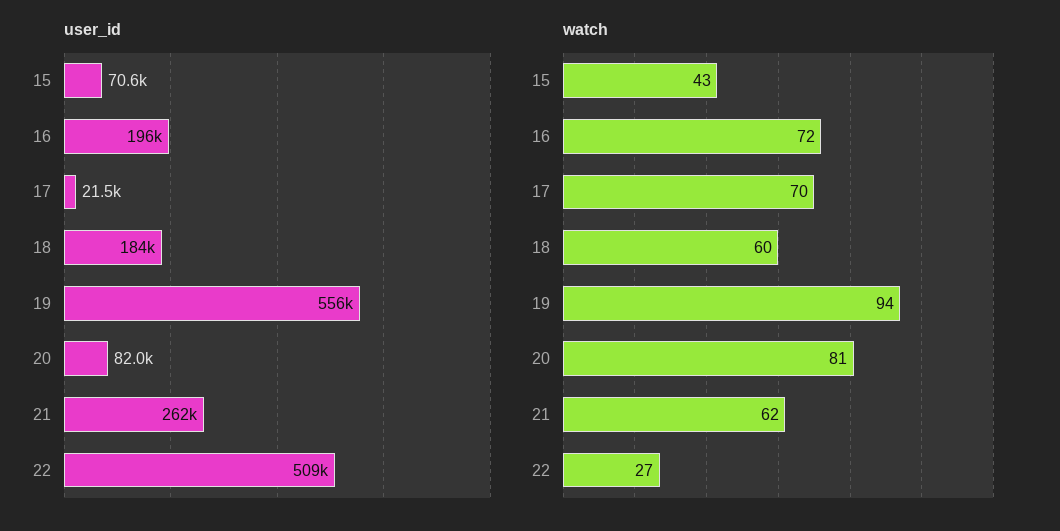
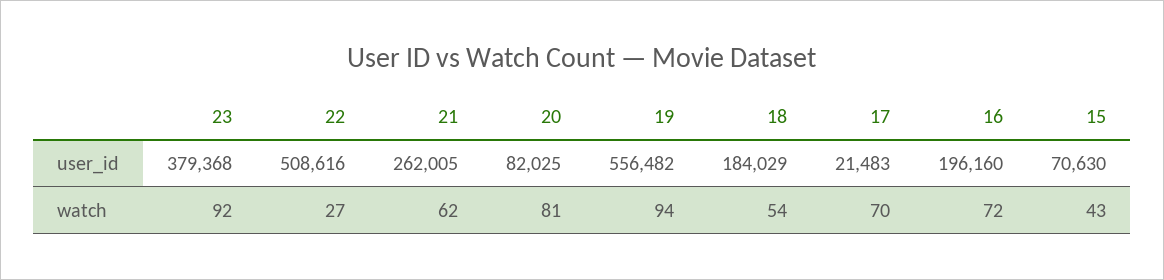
  {
    "user_id": {
      "15": 70630,
      "16": 196160,
      "17": 21483,
      "18": 184029,
      "19": 556482,
      "20": 82025,
      "21": 262005,
-     "22": 508616
+     "22": 508616,
+     "23": 379368
    },
    "watch": {
      "15": 43,
      "16": 72,
      "17": 70,
-     "18": 60,
+     "18": 54,
      "19": 94,
      "20": 81,
      "21": 62,
-     "22": 27
+     "22": 27,
+     "23": 92
    }
  }

